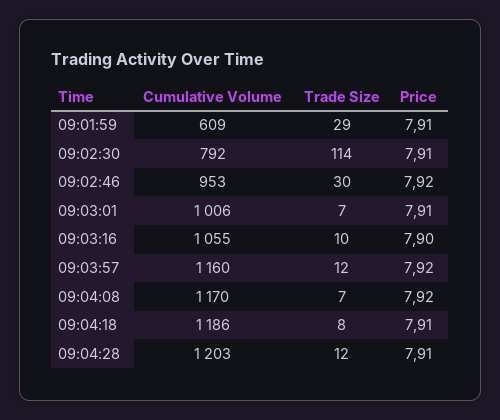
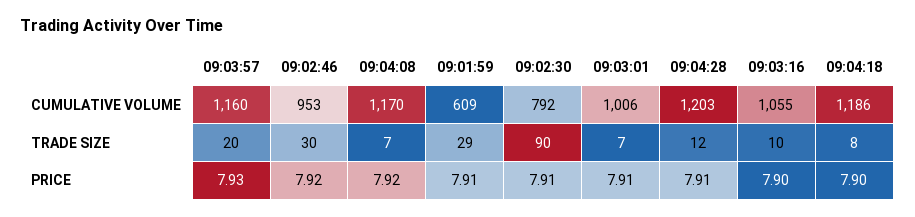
  {
    "Cumulative Volume": {
      "09:01:59": 609,
      "09:02:30": 792,
      "09:02:46": 953,
      "09:03:01": 1006,
      "09:03:16": 1055,
      "09:03:57": 1160,
      "09:04:08": 1170,
      "09:04:18": 1186,
      "09:04:28": 1203
    },
    "Trade Size": {
      "09:01:59": 29,
-     "09:02:30": 114,
+     "09:02:30": 90,
      "09:02:46": 30,
      "09:03:01": 7,
      "09:03:16": 10,
-     "09:03:57": 12,
+     "09:03:57": 20,
      "09:04:08": 7,
      "09:04:18": 8,
      "09:04:28": 12
    },
    "Price": {
      "09:01:59": 7.91,
      "09:02:30": 7.91,
      "09:02:46": 7.92,
      "09:03:01": 7.91,
      "09:03:16": 7.9,
-     "09:03:57": 7.92,
+     "09:03:57": 7.93,
      "09:04:08": 7.92,
-     "09:04:18": 7.91,
+     "09:04:18": 7.9,
      "09:04:28": 7.91
    }
  }

